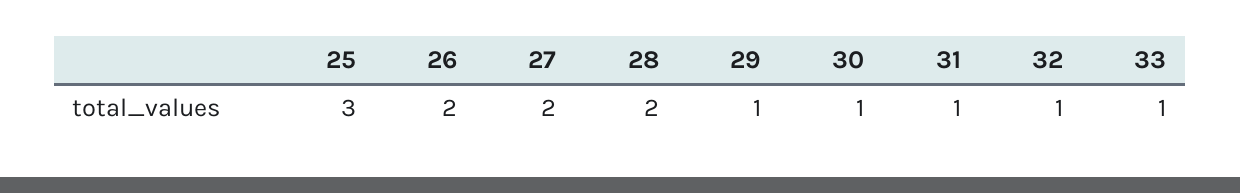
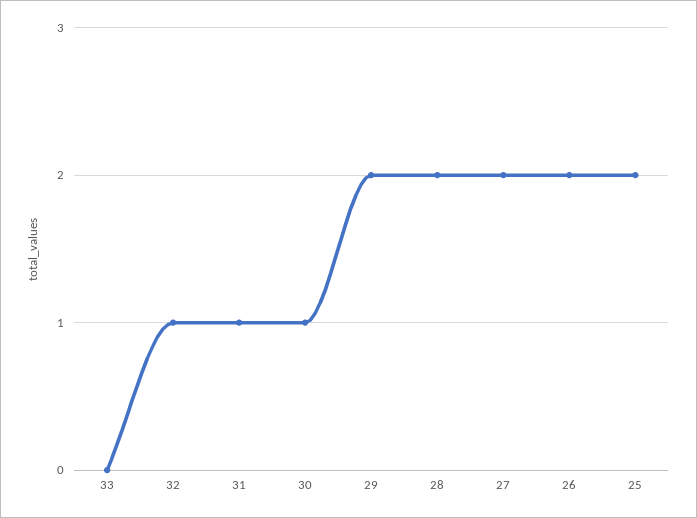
  {
-   "25": 3,
+   "25": 2,
    "26": 2,
    "27": 2,
    "28": 2,
-   "29": 1,
+   "29": 2,
    "30": 1,
    "31": 1,
    "32": 1,
-   "33": 1
+   "33": 0
  }

